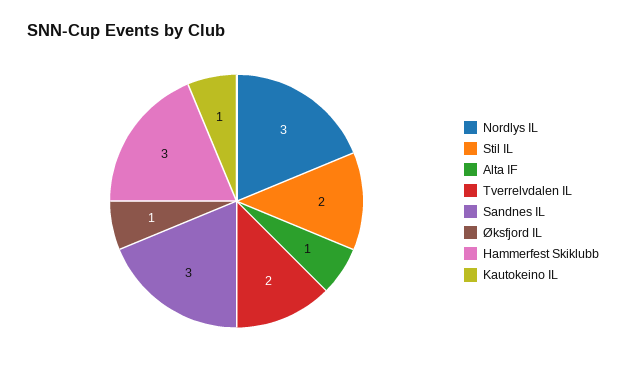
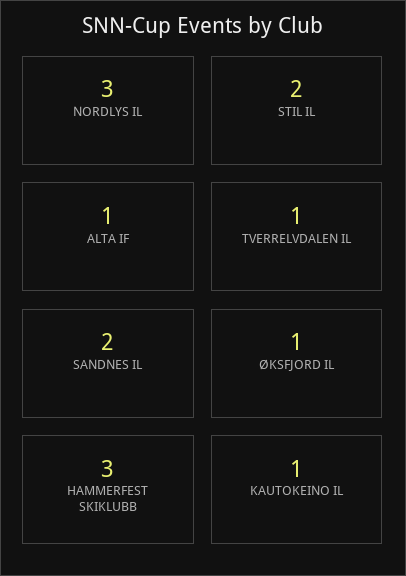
  {
    "Nordlys IL": 3,
    "Stil IL": 2,
    "Alta IF": 1,
-   "Tverrelvdalen IL": 2,
+   "Tverrelvdalen IL": 1,
-   "Sandnes IL": 3,
+   "Sandnes IL": 2,
    "Øksfjord IL": 1,
    "Hammerfest Skiklubb": 3,
    "Kautokeino IL": 1
  }

